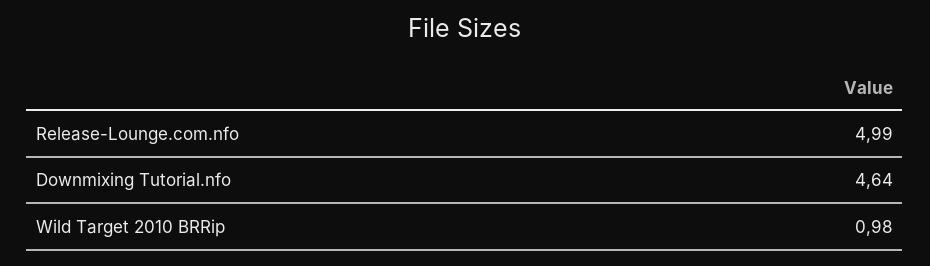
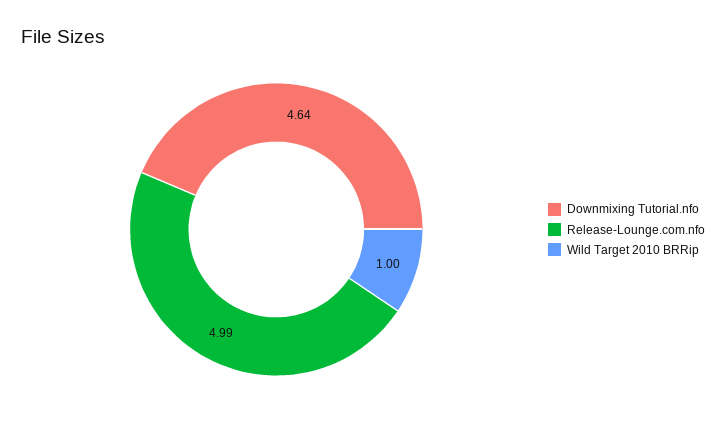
  {
    "Release-Lounge.com.nfo": 4.99,
    "Downmixing Tutorial.nfo": 4.64,
-   "Wild Target 2010 BRRip": 0.98
+   "Wild Target 2010 BRRip": 1
  }

